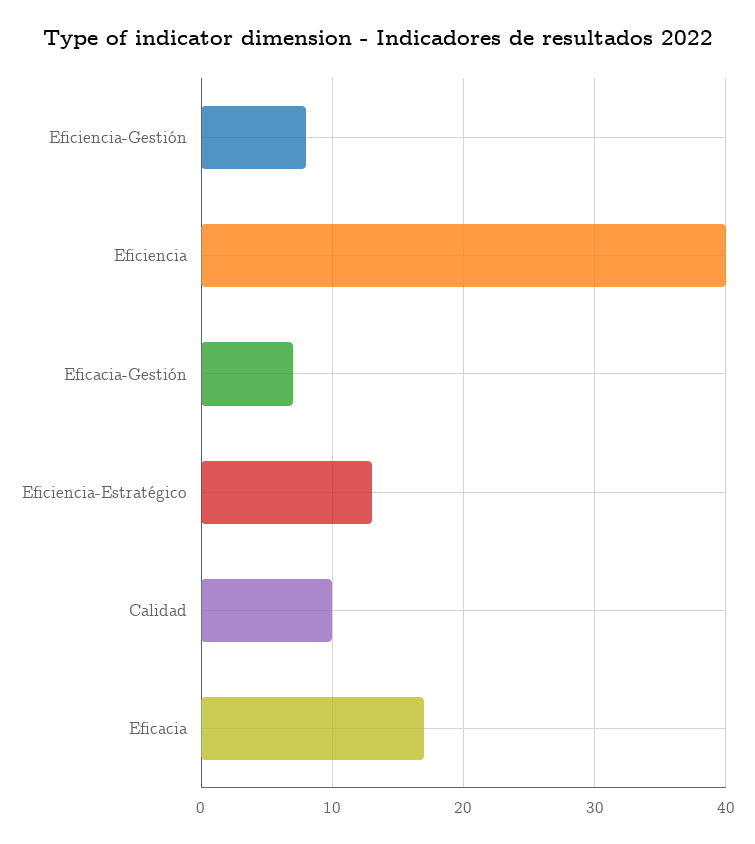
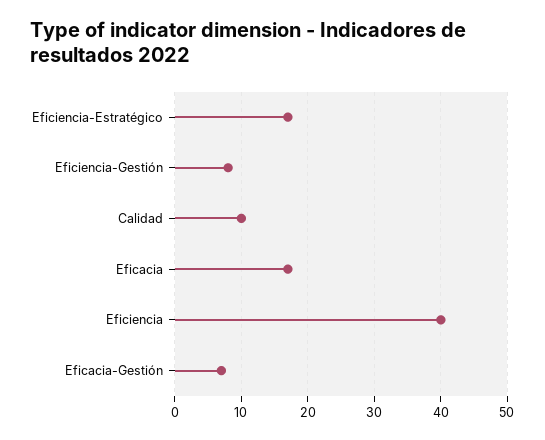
  {
    "Eficiencia-Gestión": 8,
    "Eficiencia": 40,
    "Eficacia-Gestión": 7,
-   "Eficiencia-Estratégico": 13,
+   "Eficiencia-Estratégico": 17,
    "Calidad": 10,
    "Eficacia": 17
  }

